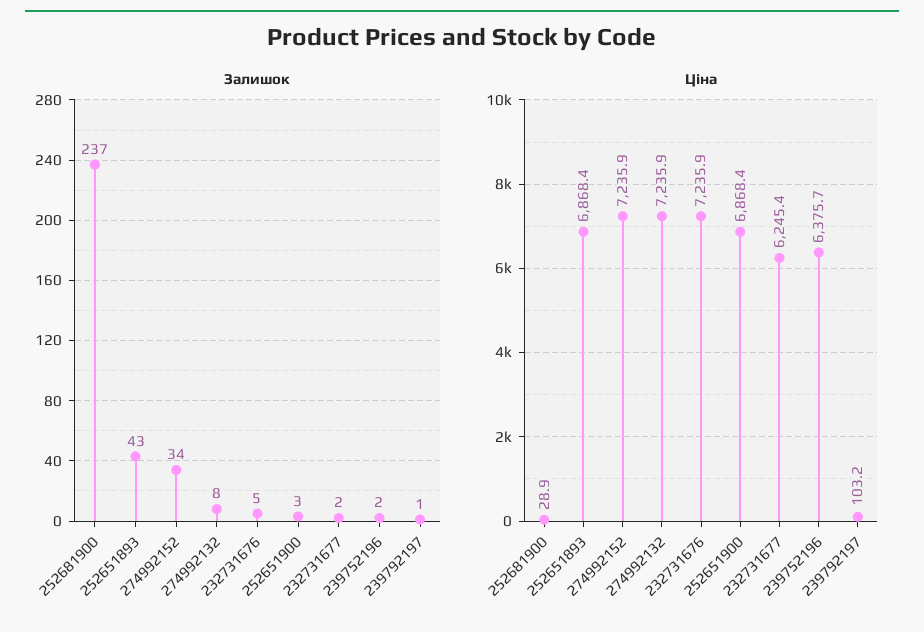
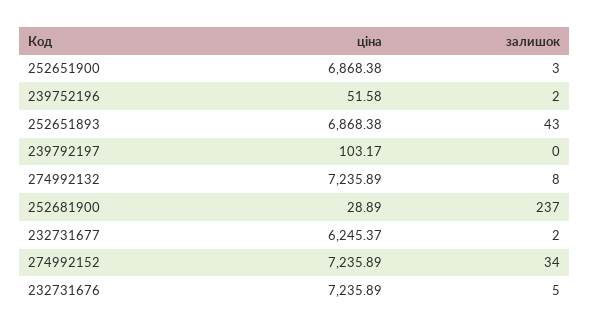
  {
    "Залишок": {
      "252681900": 237,
      "252651893": 43,
      "274992152": 34,
      "274992132": 8,
      "232731676": 5,
      "252651900": 3,
      "232731677": 2,
      "239752196": 2,
-     "239792197": 1
+     "239792197": 0
    },
    "Ціна": {
      "252681900": 28.89,
      "252651893": 6868.38,
      "274992152": 7235.89,
      "274992132": 7235.89,
      "232731676": 7235.89,
      "252651900": 6868.38,
      "232731677": 6245.37,
-     "239752196": 6375.7,
+     "239752196": 51.58,
      "239792197": 103.17
    }
  }

